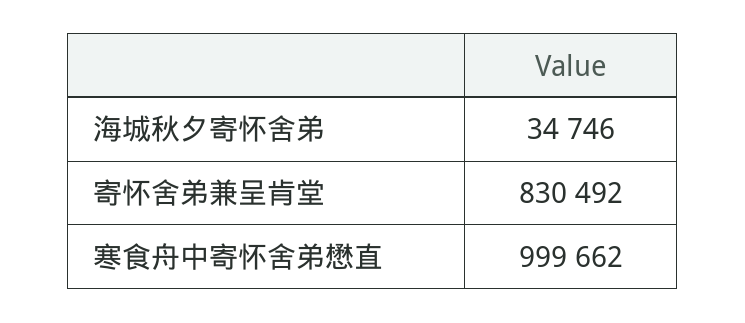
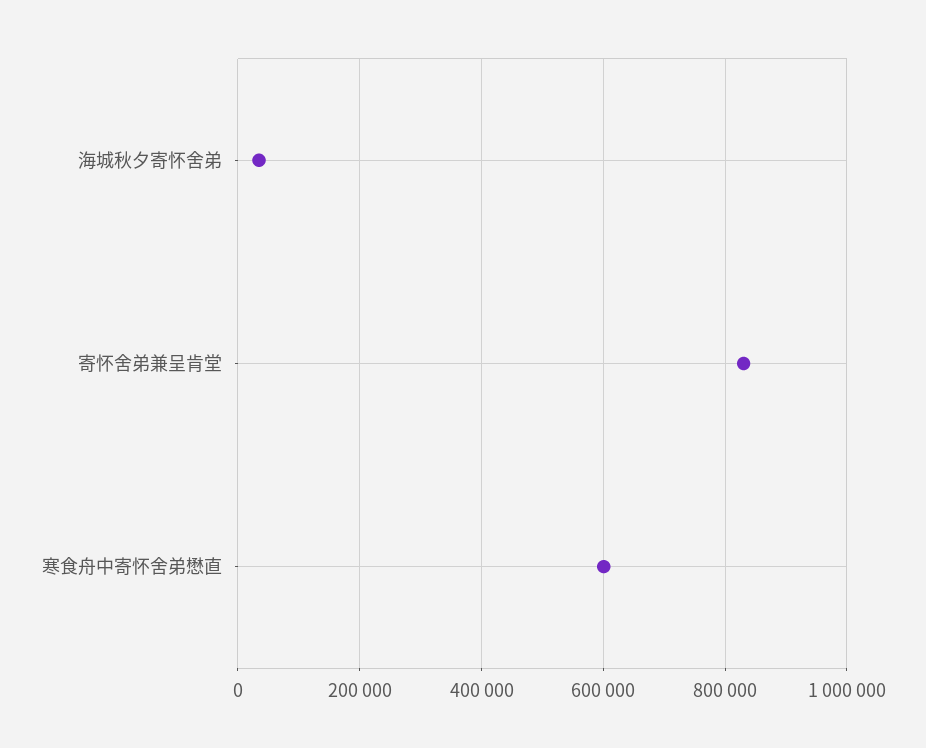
  {
    "海城秋夕寄怀舍弟": 34746,
    "寄怀舍弟兼呈肯堂": 830492,
-   "寒食舟中寄怀舍弟懋直": 999662
+   "寒食舟中寄怀舍弟懋直": 600000
  }

